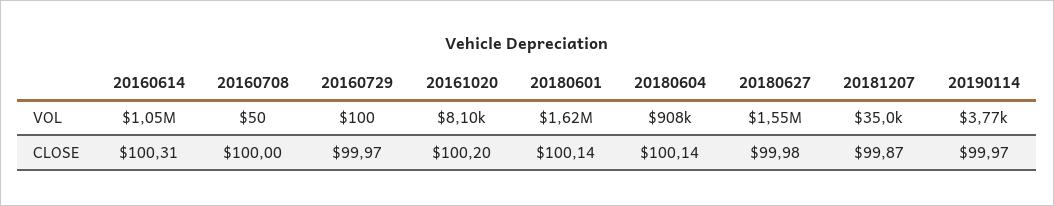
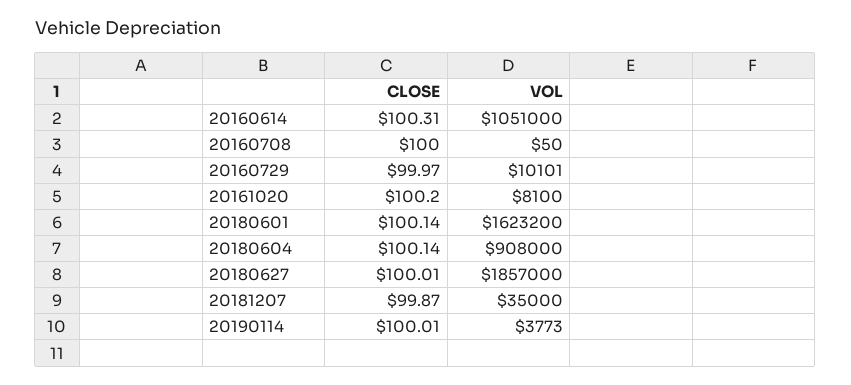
  {
    "20160614": {
      "VOL": 1051000,
      "CLOSE": 100.31
    },
    "20160708": {
      "VOL": 50,
      "CLOSE": 100
    },
    "20160729": {
-     "VOL": 100,
+     "VOL": 10101,
      "CLOSE": 99.97
    },
    "20161020": {
      "VOL": 8100,
      "CLOSE": 100.2
    },
    "20180601": {
      "VOL": 1623200,
      "CLOSE": 100.14
    },
    "20180604": {
      "VOL": 908000,
      "CLOSE": 100.14
    },
    "20180627": {
-     "VOL": 1550000,
+     "VOL": 1857000,
-     "CLOSE": 99.98
+     "CLOSE": 100.01
    },
    "20181207": {
      "VOL": 35000,
      "CLOSE": 99.87
    },
    "20190114": {
      "VOL": 3773,
-     "CLOSE": 99.97
+     "CLOSE": 100.01
    }
  }

